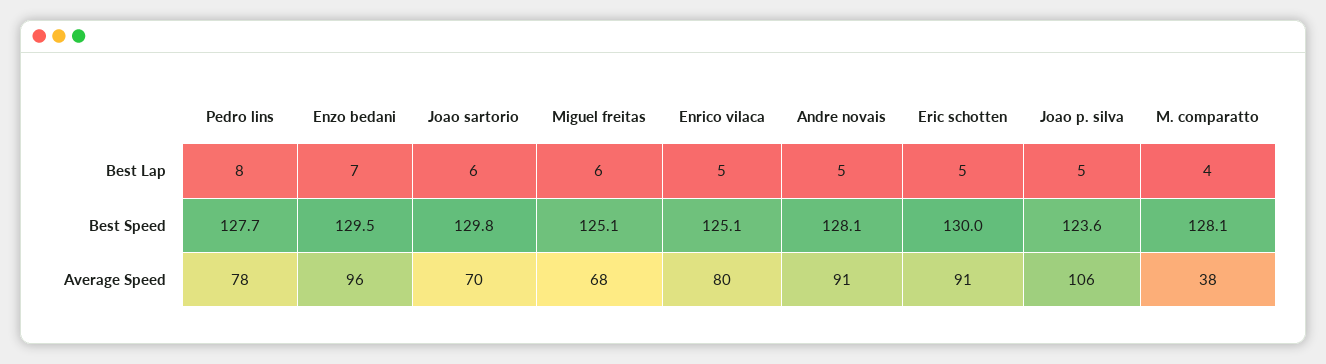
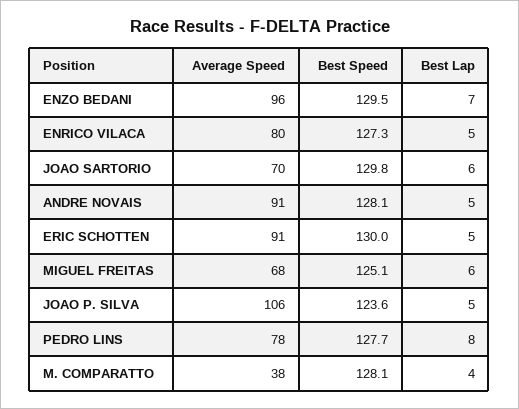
  {
    "Pedro lins": {
      "Best Lap": 8,
      "Best Speed": 127.7,
      "Average Speed": 78
    },
    "Enzo bedani": {
      "Best Lap": 7,
      "Best Speed": 129.5,
      "Average Speed": 96
    },
    "Joao sartorio": {
      "Best Lap": 6,
      "Best Speed": 129.8,
      "Average Speed": 70
    },
    "Miguel freitas": {
      "Best Lap": 6,
      "Best Speed": 125.1,
      "Average Speed": 68
    },
    "Enrico vilaca": {
      "Best Lap": 5,
-     "Best Speed": 125.1,
+     "Best Speed": 127.3,
      "Average Speed": 80
    },
    "Andre novais": {
      "Best Lap": 5,
      "Best Speed": 128.1,
      "Average Speed": 91
    },
    "Eric schotten": {
      "Best Lap": 5,
      "Best Speed": 130,
      "Average Speed": 91
    },
    "Joao p. silva": {
      "Best Lap": 5,
      "Best Speed": 123.6,
      "Average Speed": 106
    },
    "M. comparatto": {
      "Best Lap": 4,
      "Best Speed": 128.1,
      "Average Speed": 38
    }
  }

